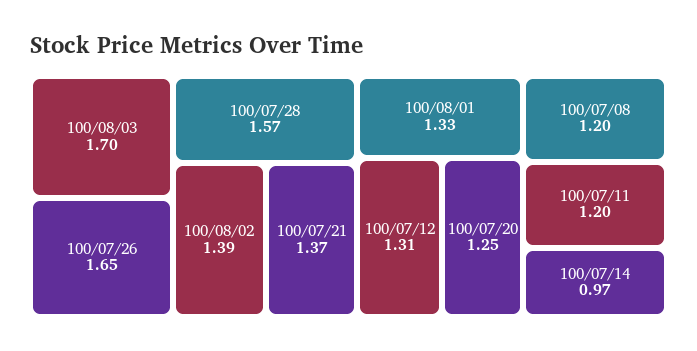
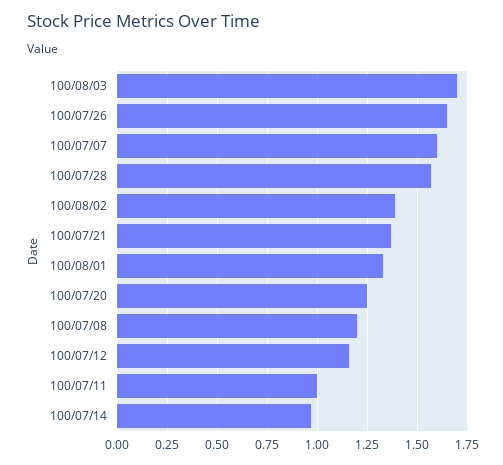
  {
    "100/08/03": 1.7,
    "100/07/26": 1.65,
    "100/07/28": 1.57,
    "100/08/02": 1.39,
    "100/07/21": 1.37,
    "100/08/01": 1.33,
-   "100/07/12": 1.31,
+   "100/07/12": 1.15,
    "100/07/20": 1.25,
    "100/07/08": 1.2,
-   "100/07/11": 1.2,
+   "100/07/11": 1,
-   "100/07/14": 0.97
+   "100/07/14": 0.97,
+   "100/07/07": 1.6
  }

